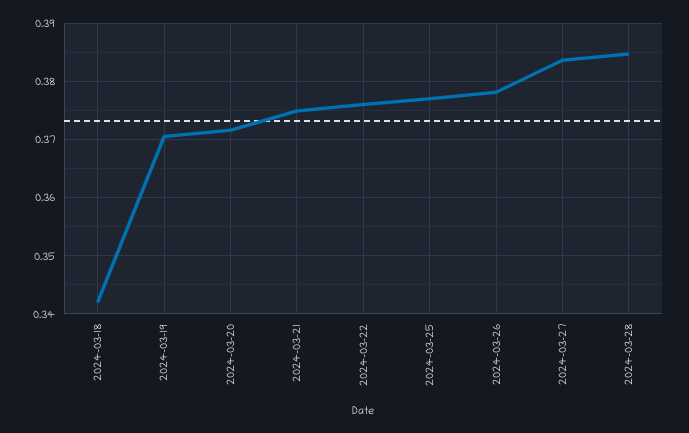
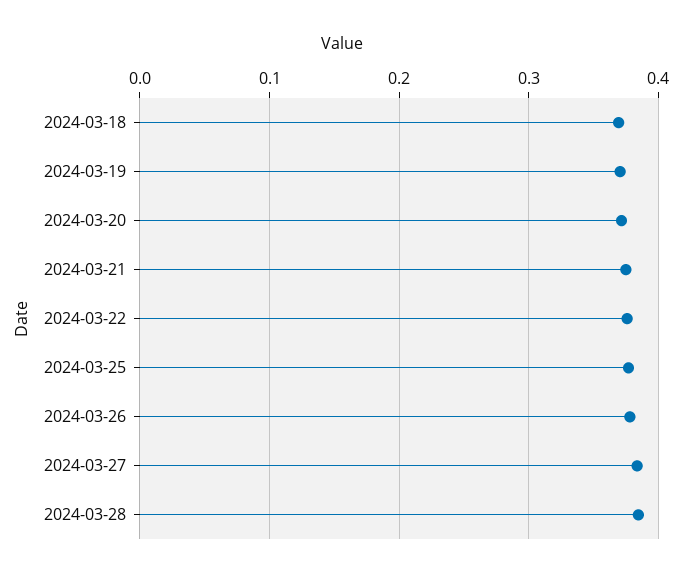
  {
-   "2024-03-18": 0.342,
+   "2024-03-18": 0.37,
    "2024-03-19": 0.37,
    "2024-03-20": 0.372,
    "2024-03-21": 0.374,
    "2024-03-22": 0.376,
    "2024-03-25": 0.378,
    "2024-03-26": 0.378,
    "2024-03-27": 0.384,
    "2024-03-28": 0.384
  }

